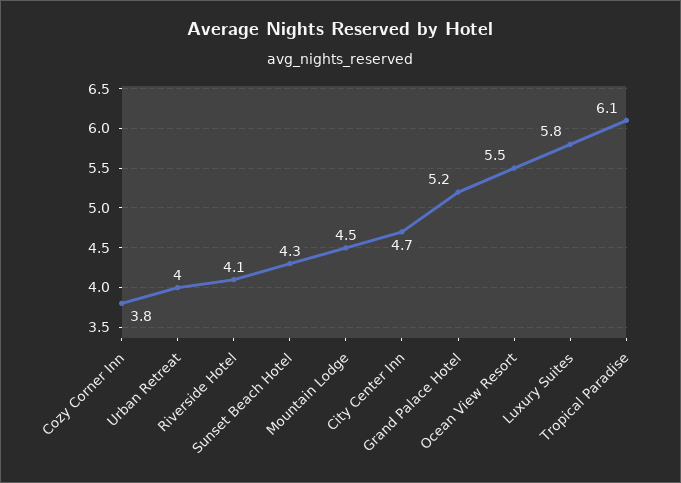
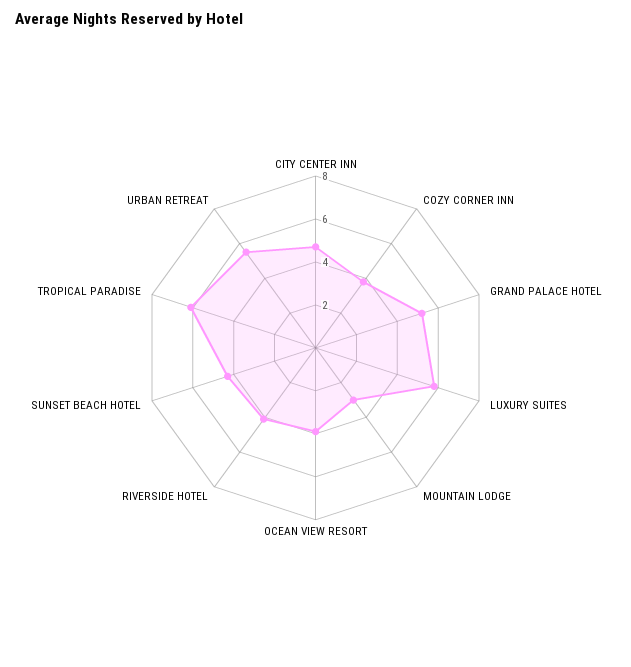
  {
    "Cozy Corner Inn": 3.8,
-   "Urban Retreat": 4,
+   "Urban Retreat": 5.5,
    "Riverside Hotel": 4.1,
    "Sunset Beach Hotel": 4.3,
-   "Mountain Lodge": 4.5,
+   "Mountain Lodge": 3,
    "City Center Inn": 4.7,
    "Grand Palace Hotel": 5.2,
-   "Ocean View Resort": 5.5,
+   "Ocean View Resort": 4,
    "Luxury Suites": 5.8,
    "Tropical Paradise": 6.1
  }

